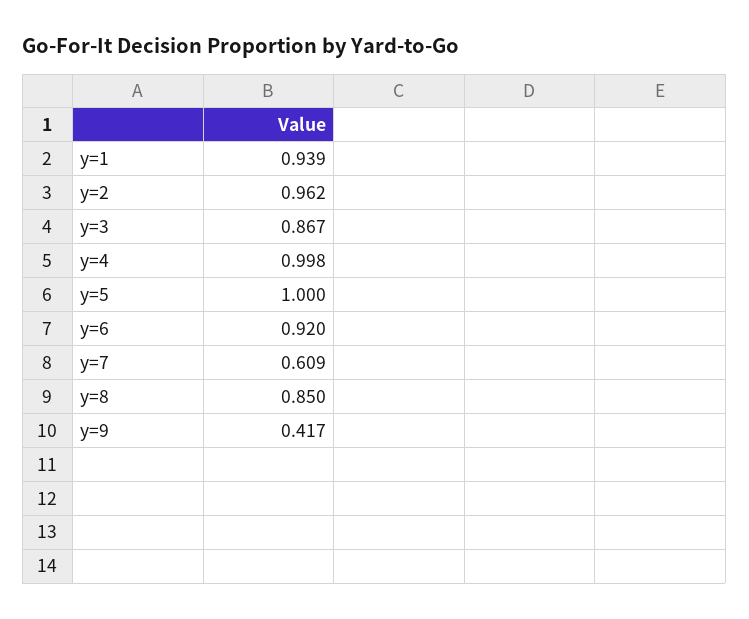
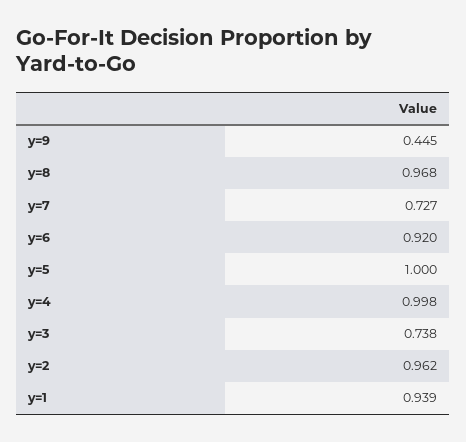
  {
    "y=1": 0.939,
    "y=2": 0.962,
-   "y=3": 0.867,
+   "y=3": 0.738,
    "y=4": 0.998,
    "y=5": 1,
    "y=6": 0.92,
-   "y=7": 0.609,
+   "y=7": 0.727,
-   "y=8": 0.85,
+   "y=8": 0.968,
-   "y=9": 0.417
+   "y=9": 0.445
  }

